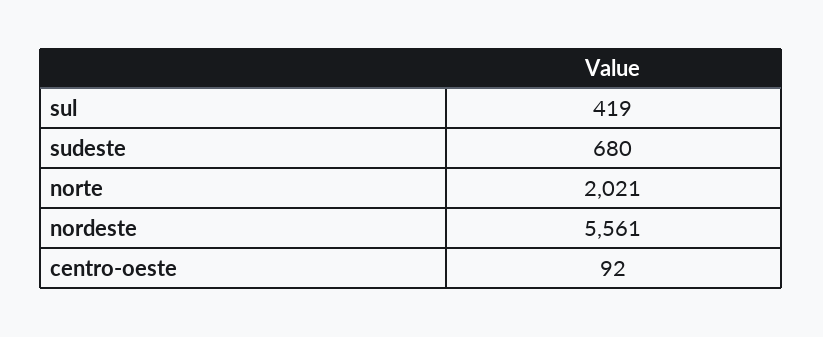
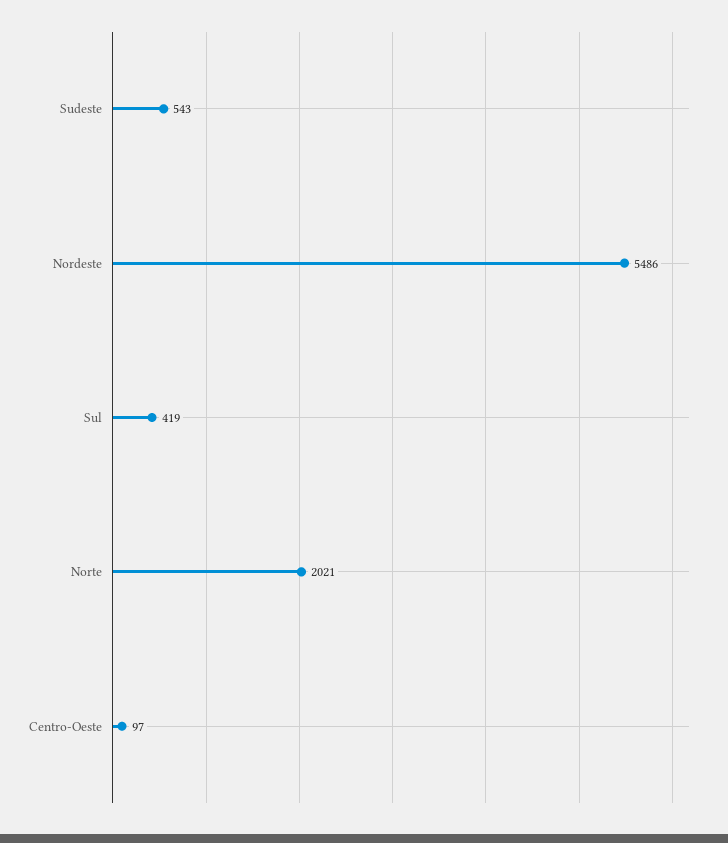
  {
    "sul": 419,
-   "sudeste": 680,
+   "sudeste": 543,
    "norte": 2021,
-   "nordeste": 5561,
+   "nordeste": 5486,
-   "centro-oeste": 92
+   "centro-oeste": 97
  }

